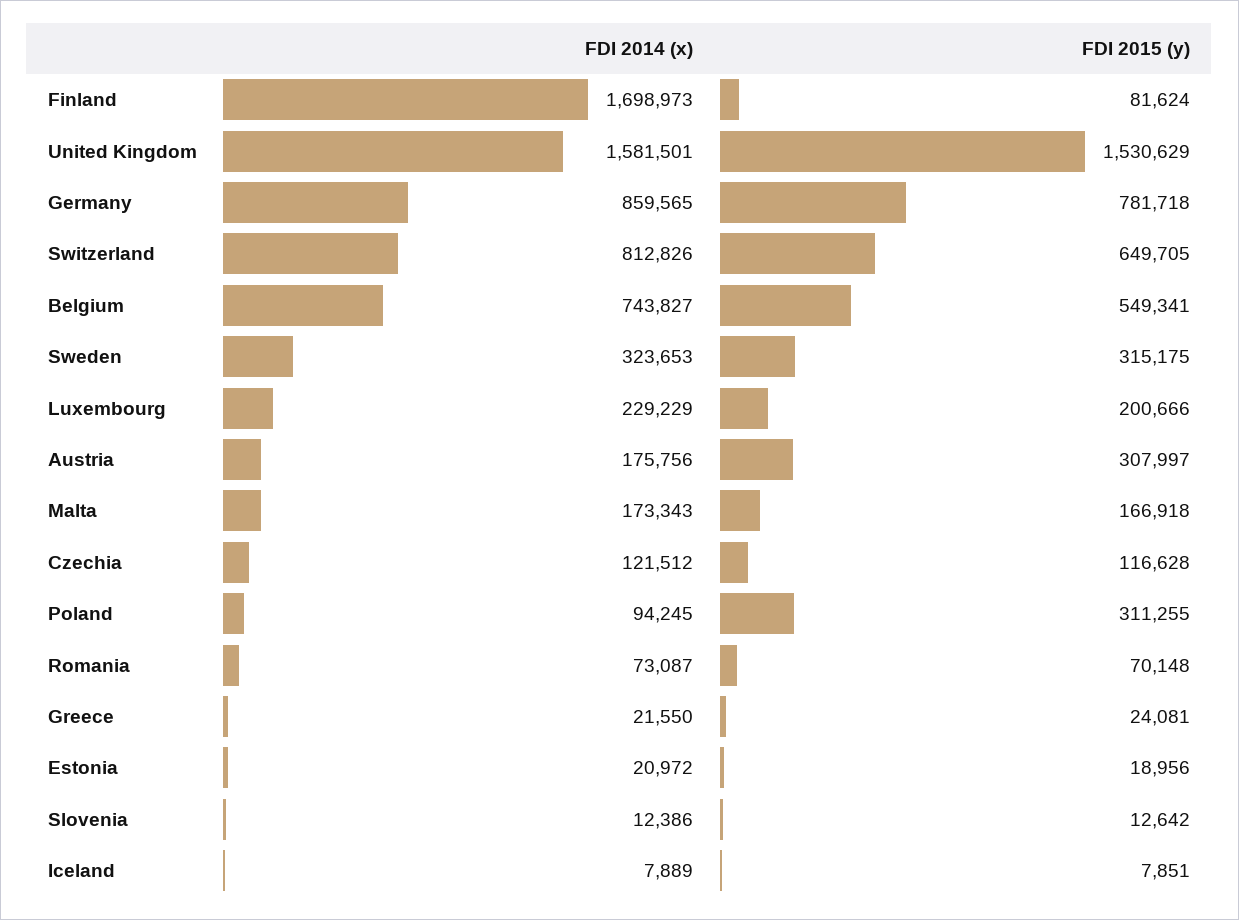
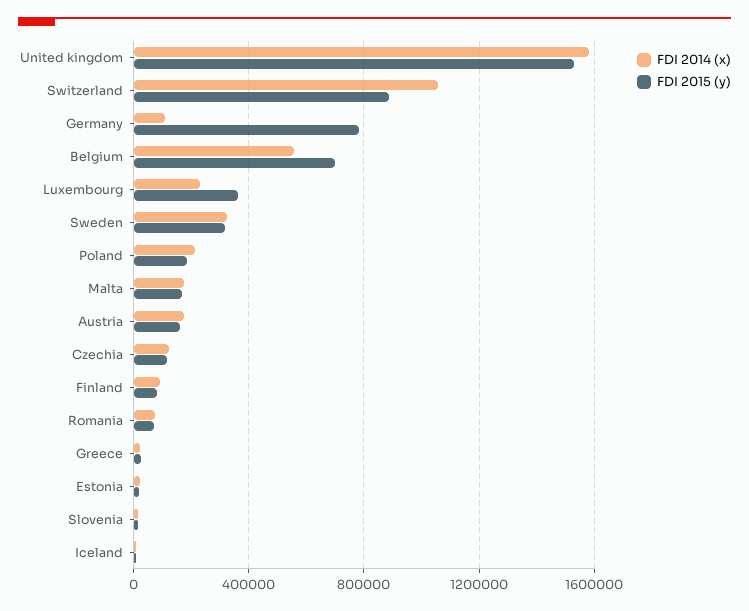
  {
    "FDI 2014 (x)": {
-     "Finland": 1698973,
+     "Finland": 100000,
      "United Kingdom": 1581501,
-     "Germany": 859565,
+     "Germany": 100000,
-     "Switzerland": 812826,
+     "Switzerland": 1050000,
-     "Belgium": 743827,
+     "Belgium": 550000,
      "Sweden": 323653,
      "Luxembourg": 229229,
      "Austria": 175756,
      "Malta": 173343,
      "Czechia": 121512,
-     "Poland": 94245,
+     "Poland": 200000,
      "Romania": 73087,
      "Greece": 21550,
      "Estonia": 20972,
      "Slovenia": 12386,
      "Iceland": 7889
    },
    "FDI 2015 (y)": {
      "Finland": 81624,
      "United Kingdom": 1530629,
      "Germany": 781718,
-     "Switzerland": 649705,
+     "Switzerland": 900000,
-     "Belgium": 549341,
+     "Belgium": 700000,
      "Sweden": 315175,
-     "Luxembourg": 200666,
+     "Luxembourg": 350000,
-     "Austria": 307997,
+     "Austria": 150000,
      "Malta": 166918,
      "Czechia": 116628,
-     "Poland": 311255,
+     "Poland": 200000,
      "Romania": 70148,
      "Greece": 24081,
      "Estonia": 18956,
      "Slovenia": 12642,
      "Iceland": 7851
    }
  }

